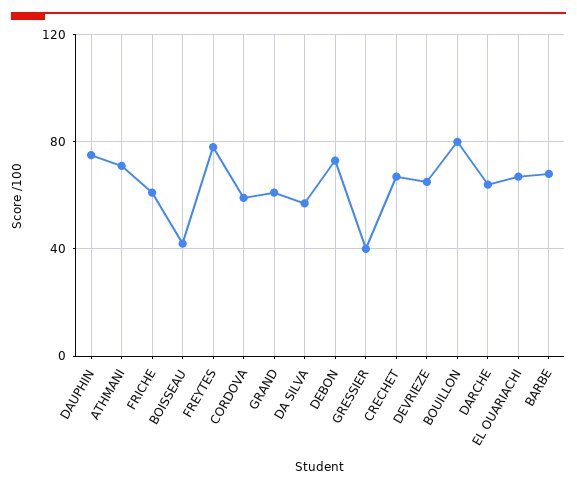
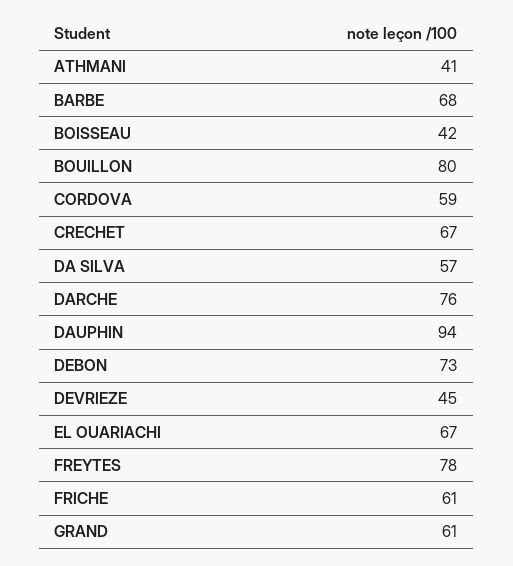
  {
-   "DAUPHIN": 75,
+   "DAUPHIN": 94,
-   "ATHMANI": 70,
+   "ATHMANI": 41,
    "FRICHE": 61,
    "BOISSEAU": 42,
    "FREYTES": 78,
    "CORDOVA": 59,
    "GRAND": 61,
    "DA SILVA": 57,
    "DEBON": 73,
-   "GRESSIER": 40,
    "CRECHET": 67,
-   "DEVRIEZE": 65,
+   "DEVRIEZE": 45,
    "BOUILLON": 80,
-   "DARCHE": 65,
+   "DARCHE": 76,
    "EL OUARIACHI": 67,
    "BARBE": 68
  }

